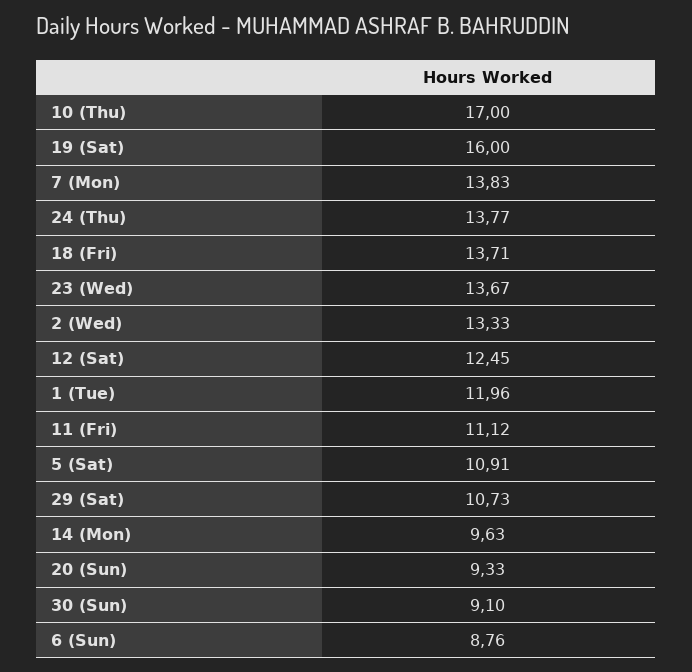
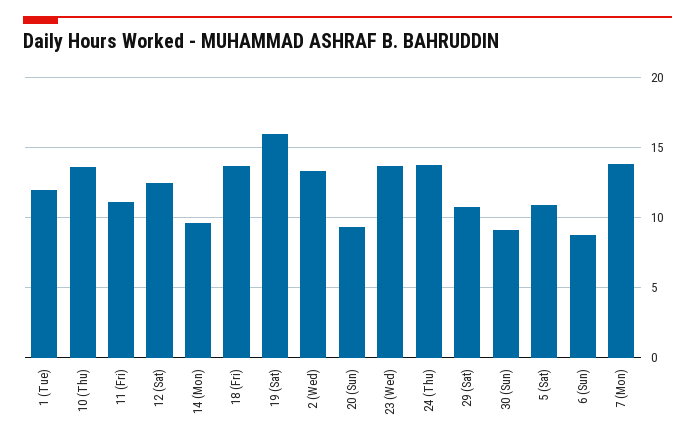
  {
-   "10 (Thu)": 17,
+   "10 (Thu)": 13.5,
    "19 (Sat)": 16,
    "7 (Mon)": 13.83,
    "24 (Thu)": 13.77,
    "18 (Fri)": 13.71,
    "23 (Wed)": 13.67,
    "2 (Wed)": 13.33,
    "12 (Sat)": 12.45,
    "1 (Tue)": 11.96,
    "11 (Fri)": 11.12,
    "5 (Sat)": 10.91,
    "29 (Sat)": 10.73,
    "14 (Mon)": 9.63,
    "20 (Sun)": 9.33,
    "30 (Sun)": 9.1,
    "6 (Sun)": 8.76
  }

